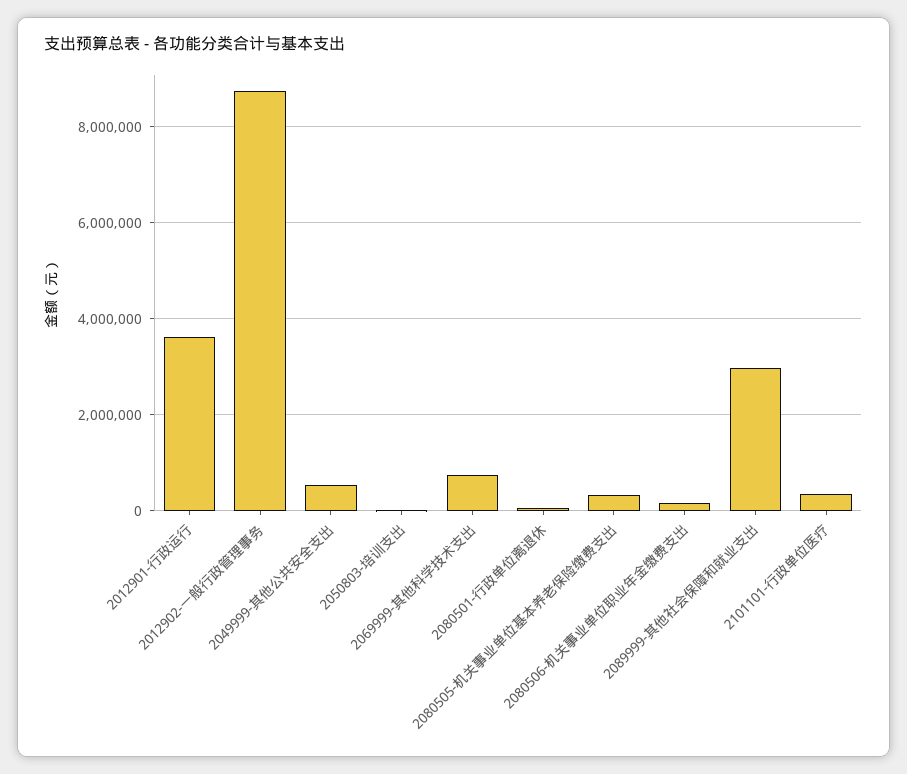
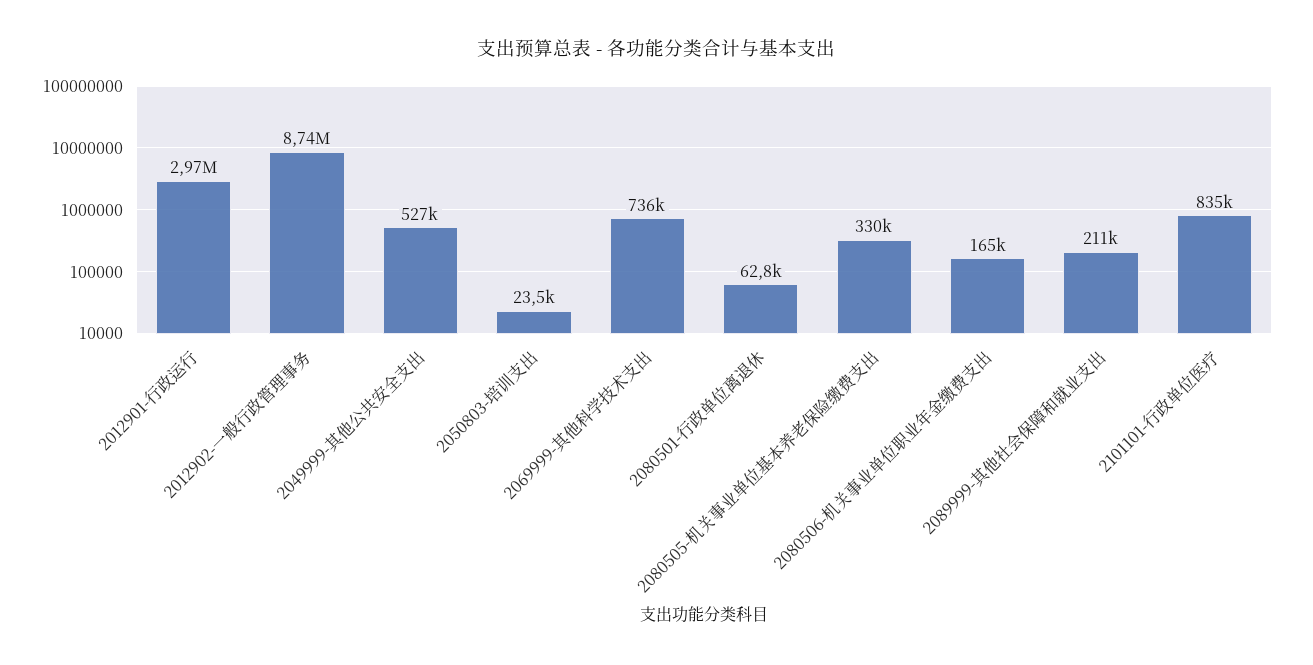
  {
-   "2012901-行政运行": 3600000,
+   "2012901-行政运行": 2970000,
    "2012902-一般行政管理事务": 8740000,
    "2049999-其他公共安全支出": 527000,
    "2050803-培训支出": 23500,
    "2069999-其他科学技术支出": 736000,
    "2080501-行政单位离退休": 62800,
    "2080505-机关事业单位基本养老保险缴费支出": 330000,
    "2080506-机关事业单位职业年金缴费支出": 165000,
-   "2089999-其他社会保障和就业支出": 3000000,
+   "2089999-其他社会保障和就业支出": 211000,
-   "2101101-行政单位医疗": 400000
+   "2101101-行政单位医疗": 835000
  }

